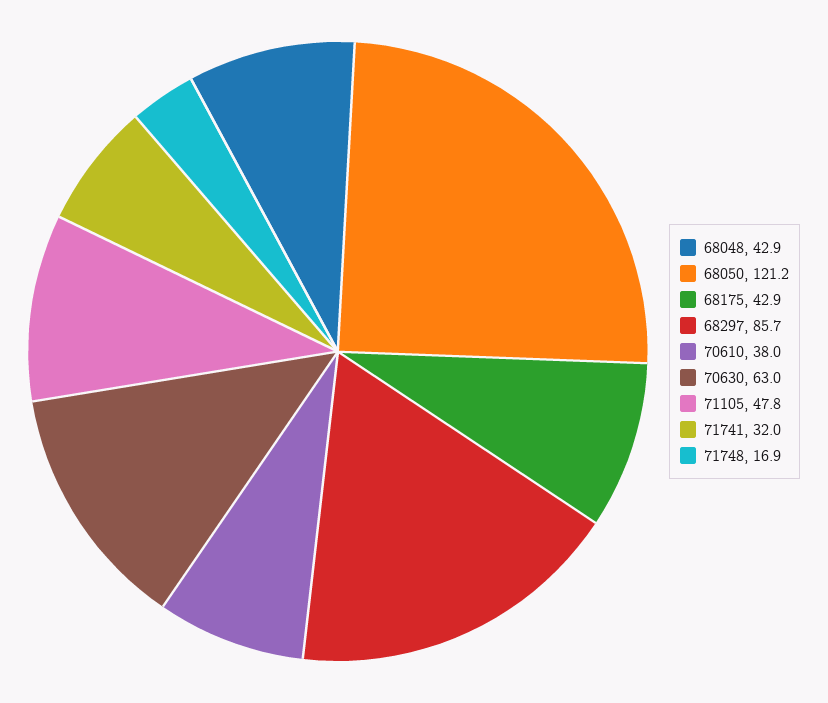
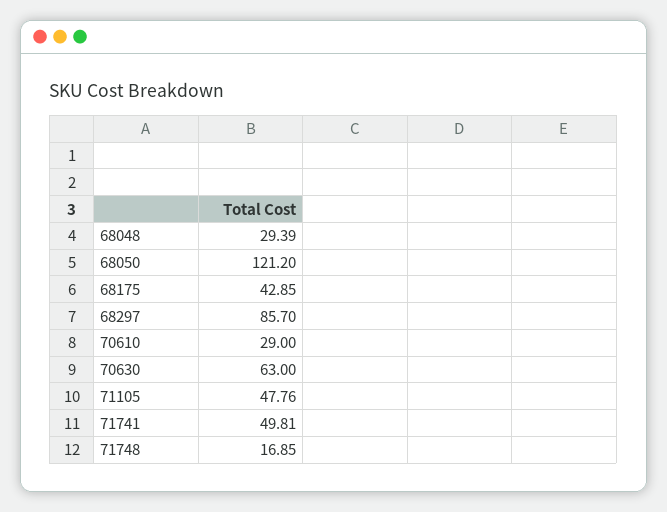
  {
-   "68048": 42.9,
+   "68048": 29.39,
    "68050": 121.2,
    "68175": 42.85,
    "68297": 85.7,
-   "70610": 38,
+   "70610": 29,
    "70630": 63,
    "71105": 47.76,
-   "71741": 32,
+   "71741": 49.81,
    "71748": 16.85
  }

